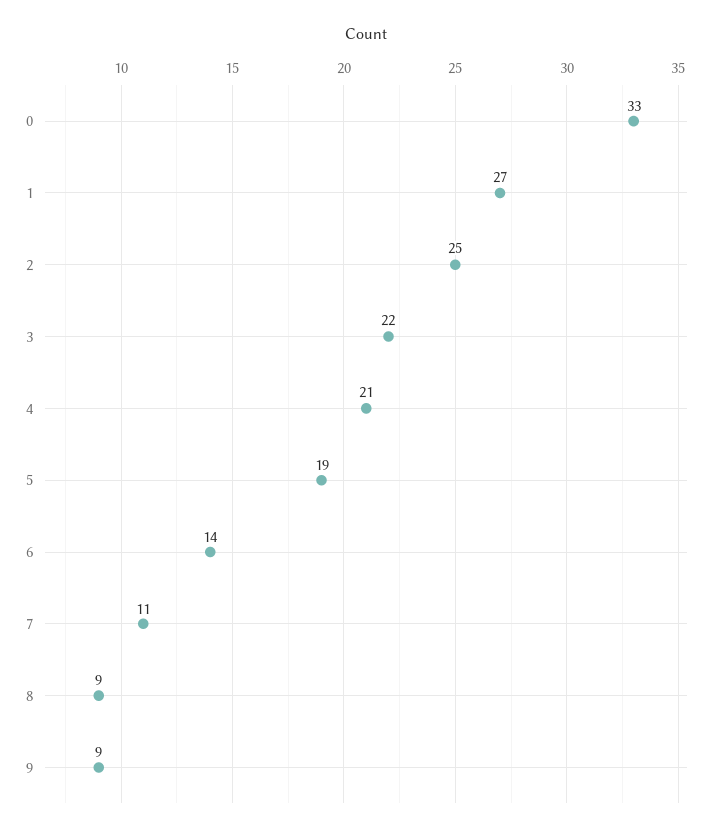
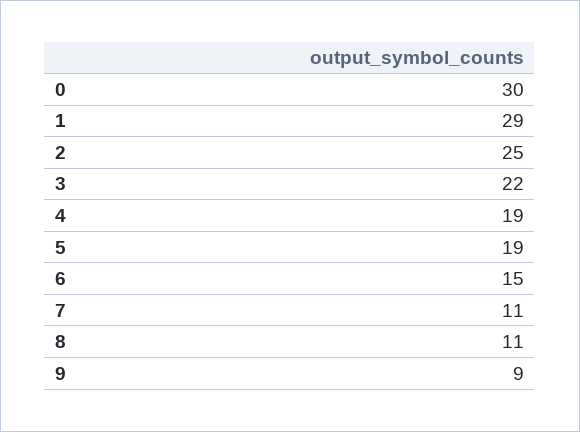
  {
-   "0": 33,
+   "0": 30,
-   "1": 27,
+   "1": 29,
    "2": 25,
    "3": 22,
-   "4": 21,
+   "4": 19,
    "5": 19,
-   "6": 14,
+   "6": 15,
    "7": 11,
-   "8": 9,
+   "8": 11,
    "9": 9
  }

